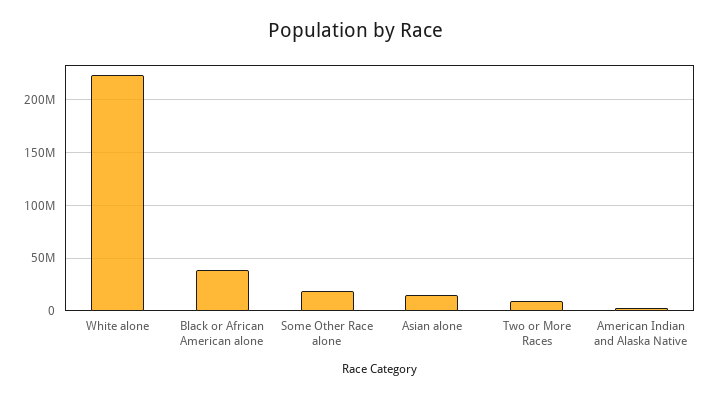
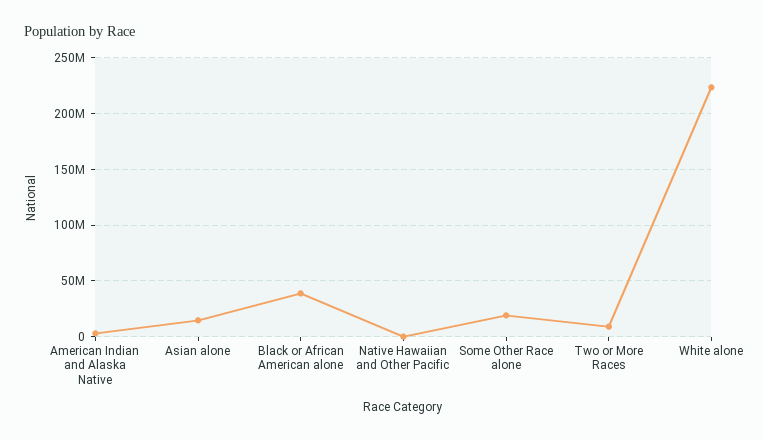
  {
    "White alone": 220000000,
    "Black or African American alone": 40000000,
    "Some Other Race alone": 20000000,
    "Asian alone": 10000000,
    "Two or More Races": 10000000,
-   "American Indian and Alaska Native": 0
+   "American Indian and Alaska Native": 0,
+   "Native Hawaiian and Other Pacific": 0
  }

